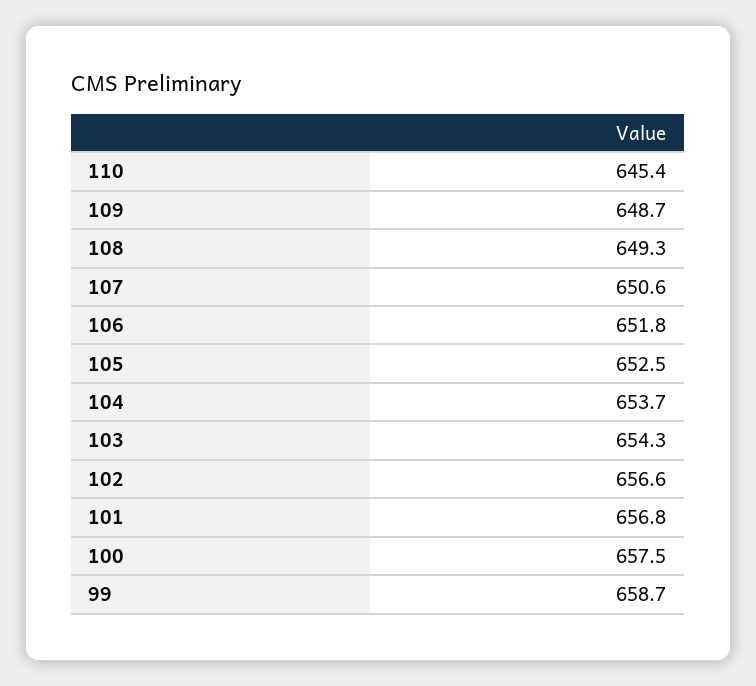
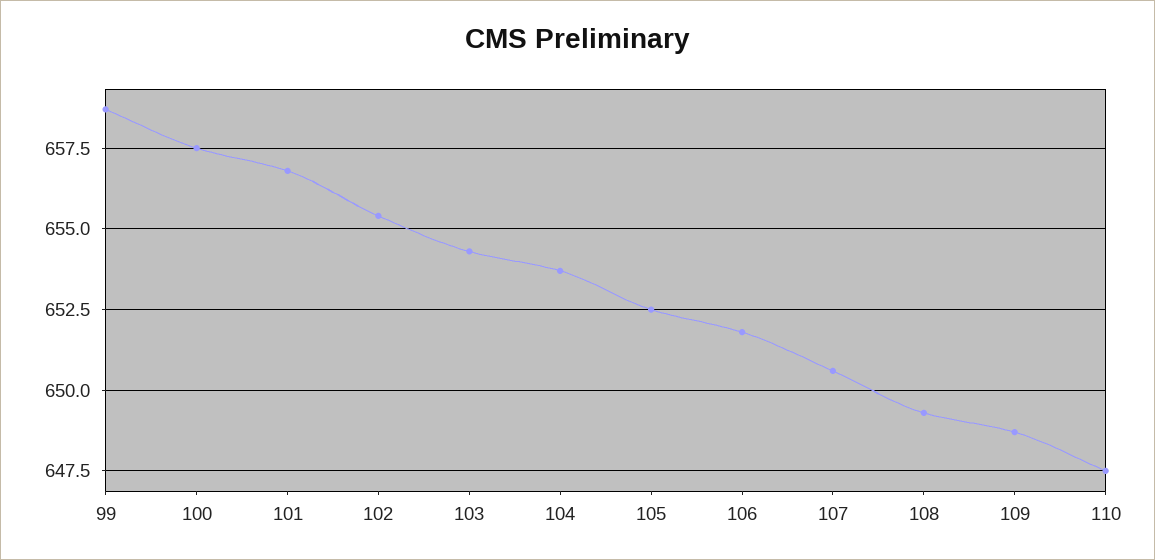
  {
-   "110": 645.4,
+   "110": 647.5,
    "109": 648.7,
    "108": 649.3,
    "107": 650.6,
    "106": 651.8,
    "105": 652.5,
    "104": 653.7,
    "103": 654.3,
-   "102": 656.6,
+   "102": 655.5,
    "101": 656.8,
    "100": 657.5,
    "99": 658.7
  }

